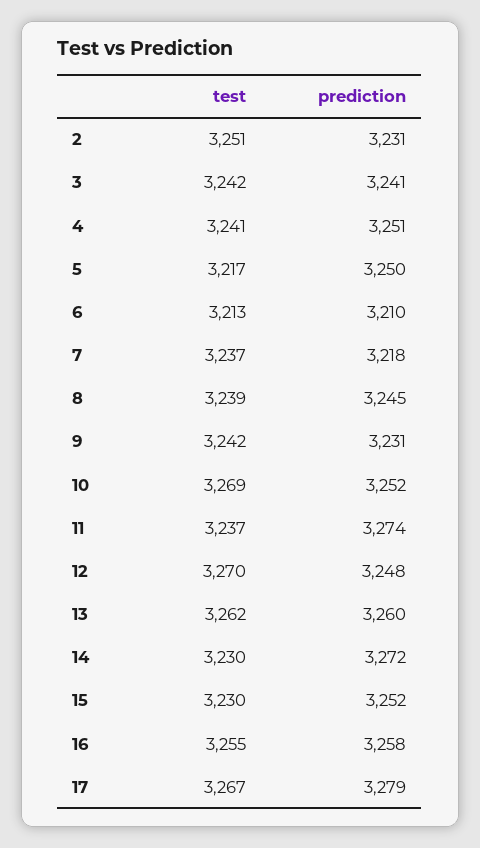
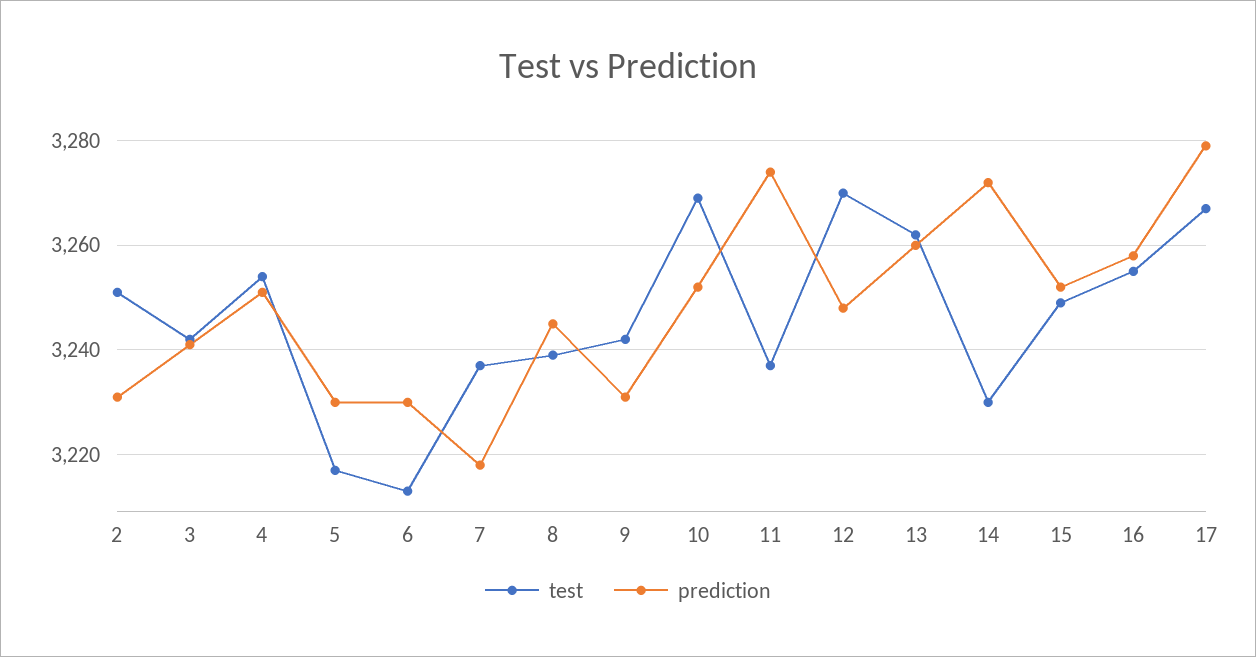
  {
    "test": {
      "2": 3251,
      "3": 3242,
-     "4": 3241,
+     "4": 3255,
      "5": 3217,
      "6": 3213,
      "7": 3237,
      "8": 3239,
      "9": 3242,
      "10": 3269,
      "11": 3237,
      "12": 3270,
      "13": 3262,
      "14": 3230,
-     "15": 3230,
+     "15": 3250,
      "16": 3255,
      "17": 3267
    },
    "prediction": {
      "2": 3231,
      "3": 3241,
      "4": 3251,
-     "5": 3250,
+     "5": 3230,
-     "6": 3210,
+     "6": 3230,
      "7": 3218,
      "8": 3245,
      "9": 3231,
      "10": 3252,
      "11": 3274,
      "12": 3248,
      "13": 3260,
      "14": 3272,
      "15": 3252,
      "16": 3258,
      "17": 3279
    }
  }

